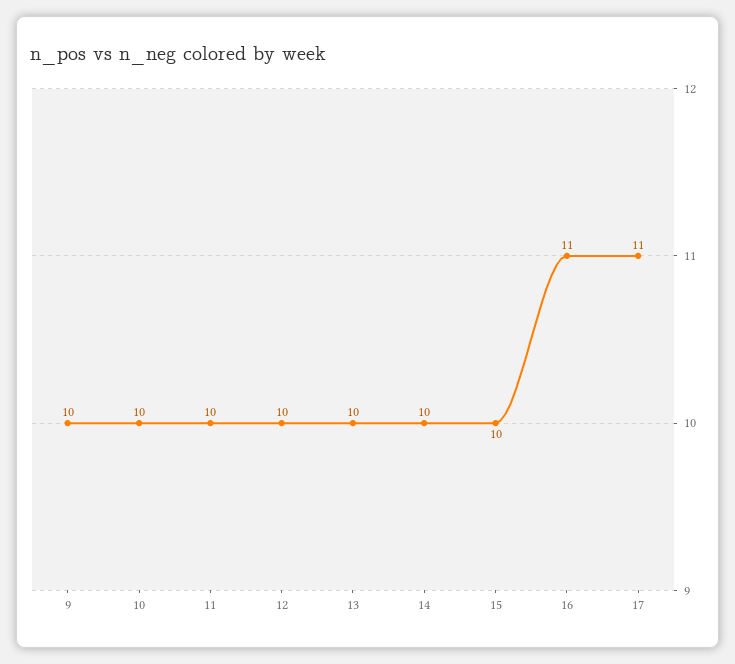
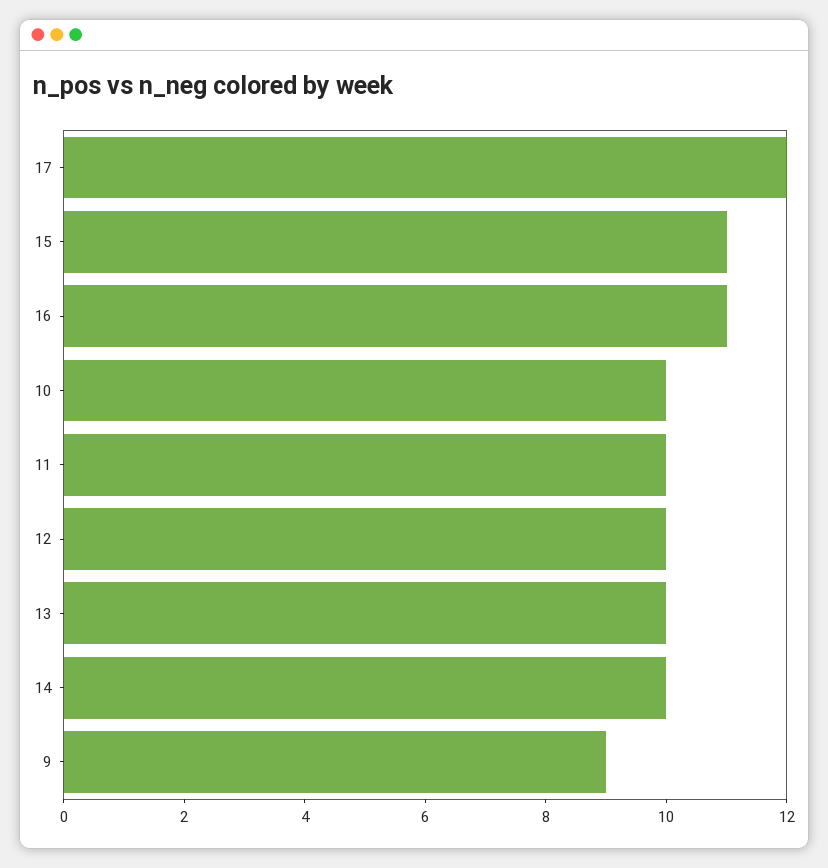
  {
-   "9": 10,
+   "9": 9,
    "10": 10,
    "11": 10,
    "12": 10,
    "13": 10,
    "14": 10,
-   "15": 10,
+   "15": 11,
    "16": 11,
-   "17": 11
+   "17": 12
  }

